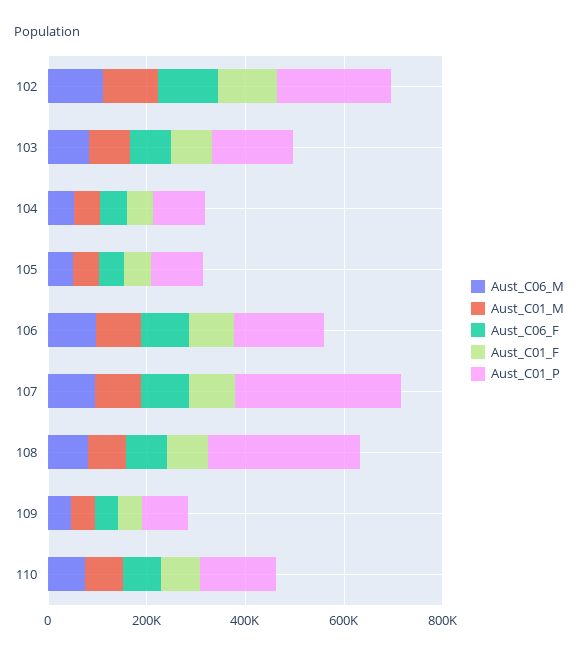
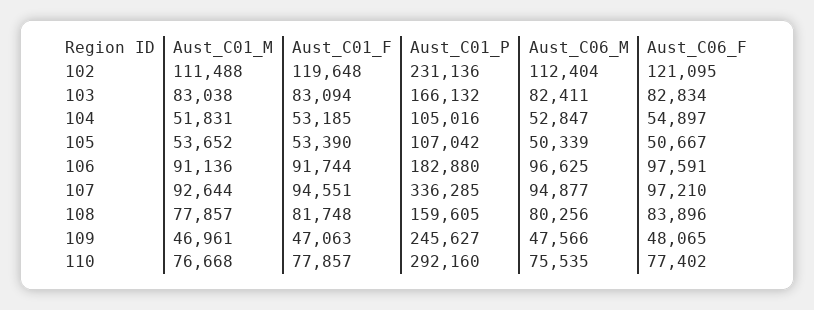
  {
    "Aust_C06_M": {
      "102": 112404,
      "103": 82411,
      "104": 52847,
      "105": 50339,
      "106": 96625,
      "107": 94877,
      "108": 80256,
      "109": 47566,
      "110": 75535
    },
    "Aust_C01_M": {
      "102": 111488,
      "103": 83038,
      "104": 51831,
      "105": 53652,
      "106": 91136,
      "107": 92644,
      "108": 77857,
      "109": 46961,
      "110": 76668
    },
    "Aust_C06_F": {
      "102": 121095,
      "103": 82834,
      "104": 54897,
      "105": 50667,
      "106": 97591,
      "107": 97210,
      "108": 83896,
      "109": 48065,
      "110": 77402
    },
    "Aust_C01_F": {
      "102": 119648,
      "103": 83094,
      "104": 53185,
      "105": 53390,
      "106": 91744,
      "107": 94551,
      "108": 81748,
      "109": 47063,
      "110": 77857
    },
    "Aust_C01_P": {
      "102": 231136,
      "103": 166132,
      "104": 105016,
      "105": 107042,
      "106": 182880,
      "107": 336285,
-     "108": 300000,
+     "108": 159605,
-     "109": 100000,
+     "109": 245627,
-     "110": 150000
+     "110": 292160
    }
  }

